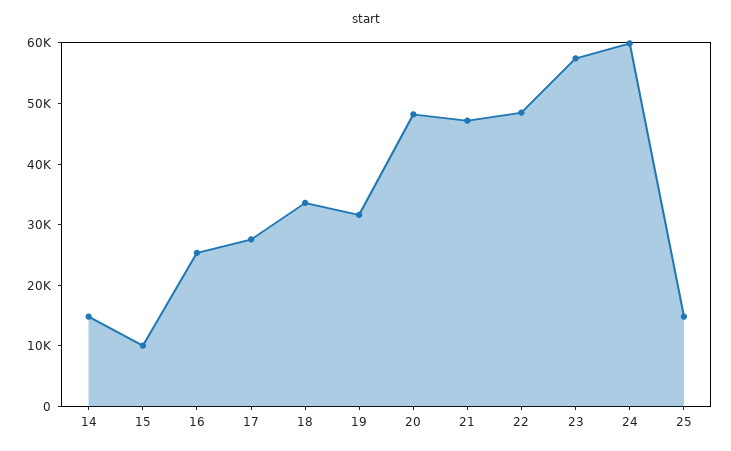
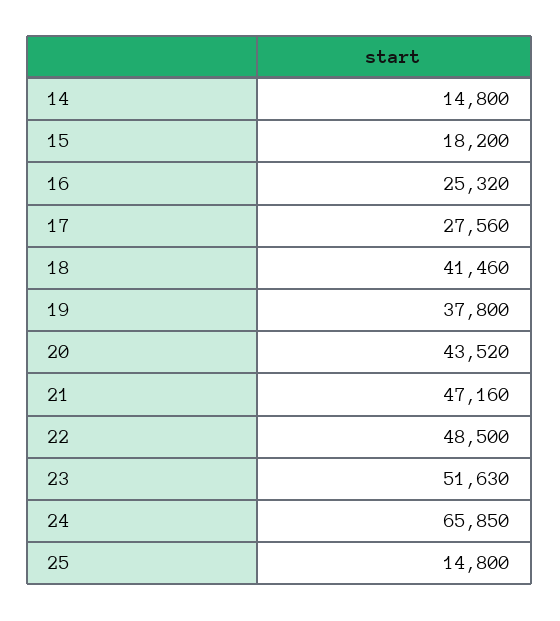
  {
    "14": 14800,
-   "15": 10000,
+   "15": 18200,
    "16": 25320,
    "17": 27560,
-   "18": 34000,
+   "18": 41460,
-   "19": 32000,
+   "19": 37800,
-   "20": 48000,
+   "20": 43520,
    "21": 47160,
    "22": 48500,
-   "23": 58000,
+   "23": 51630,
-   "24": 60000,
+   "24": 65850,
    "25": 14800
  }

